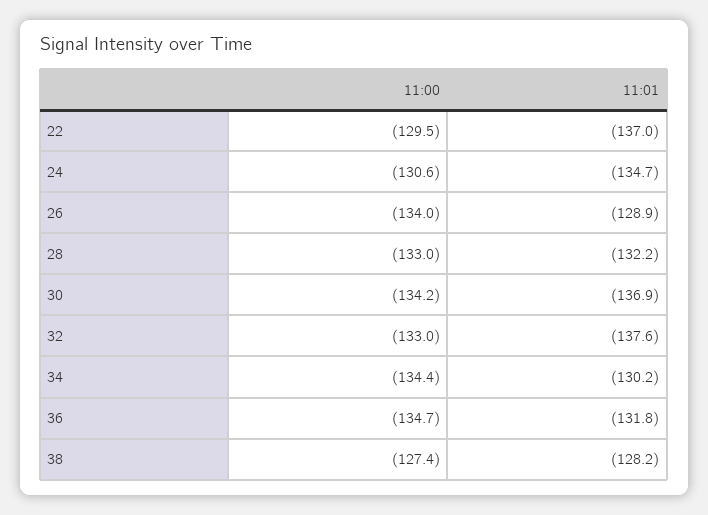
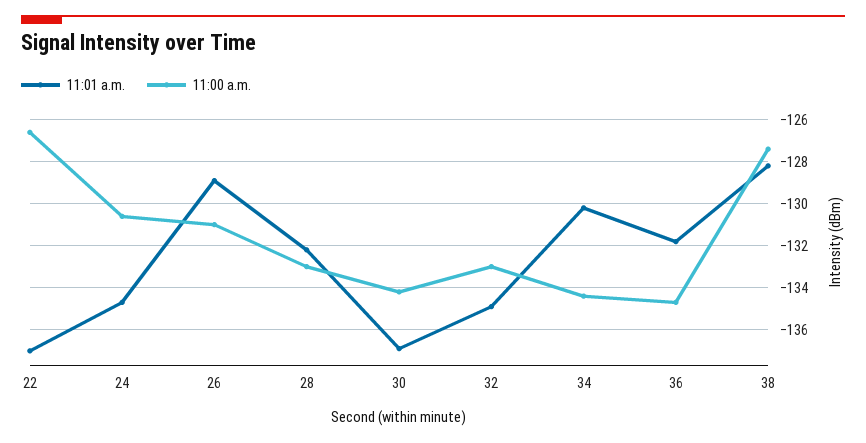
  {
    "11:00": {
-     "22": -129.5,
+     "22": -126.5,
      "24": -130.6,
-     "26": -134,
+     "26": -131,
      "28": -133,
      "30": -134.2,
      "32": -133,
      "34": -134.4,
      "36": -134.7,
      "38": -127.4
    },
    "11:01": {
      "22": -137,
      "24": -134.7,
      "26": -128.9,
      "28": -132.2,
      "30": -136.9,
-     "32": -137.6,
+     "32": -135,
      "34": -130.2,
      "36": -131.8,
      "38": -128.2
    }
  }

